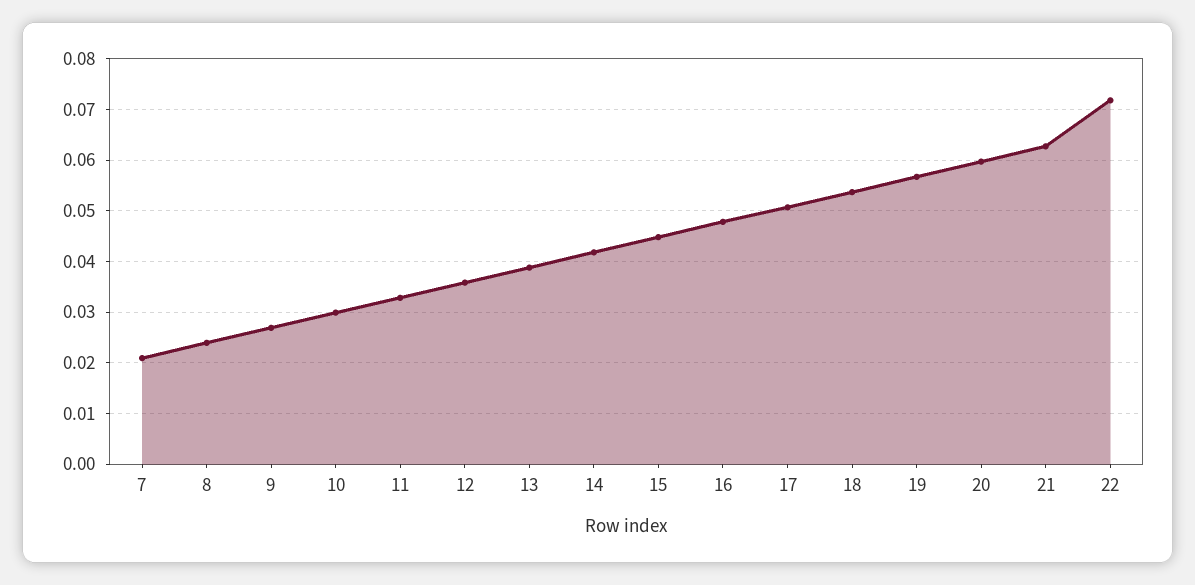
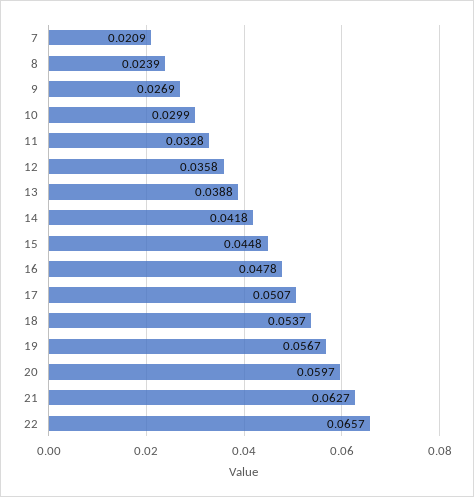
  {
    "7": 0.0209,
    "8": 0.0239,
    "9": 0.0269,
    "10": 0.0299,
    "11": 0.0328,
    "12": 0.0358,
    "13": 0.0388,
    "14": 0.0418,
    "15": 0.0448,
    "16": 0.0478,
    "17": 0.0507,
    "18": 0.0537,
    "19": 0.0567,
    "20": 0.0597,
    "21": 0.0627,
-   "22": 0.072
+   "22": 0.0657
  }

